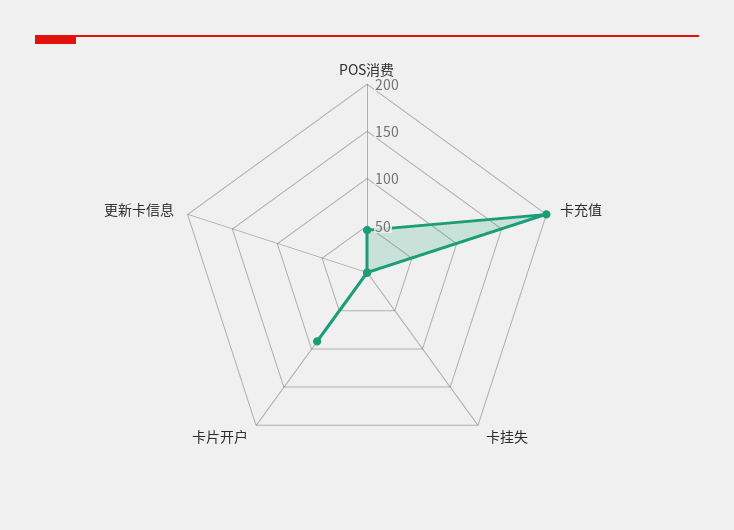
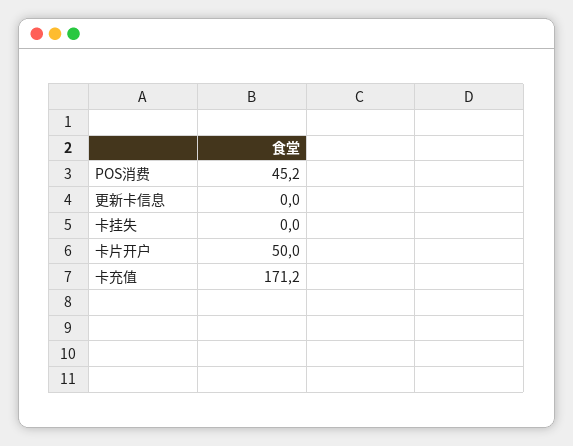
  {
    "POS消费": 45.2,
-   "卡充值": 200,
+   "卡充值": 171.2,
    "卡挂失": 0,
-   "卡片开户": 90,
+   "卡片开户": 50,
    "更新卡信息": 0
  }

